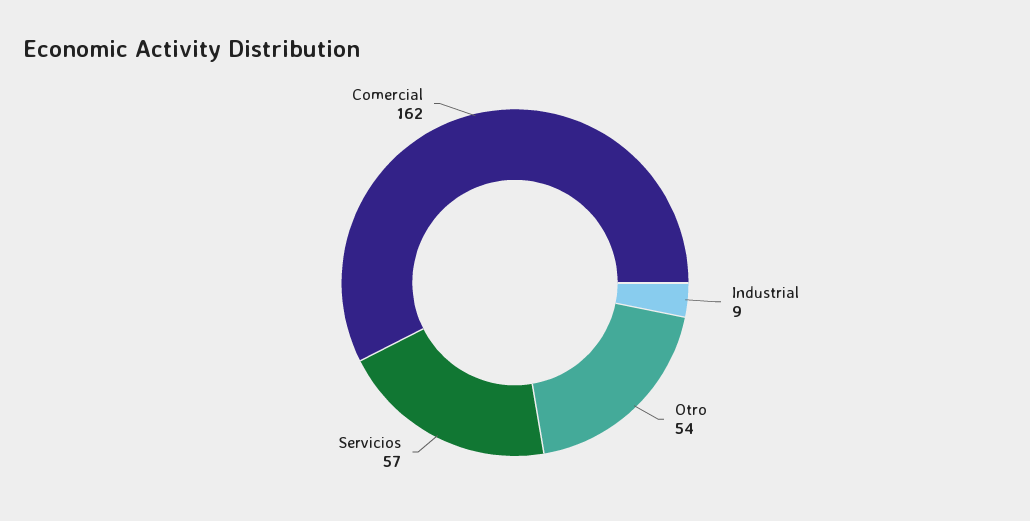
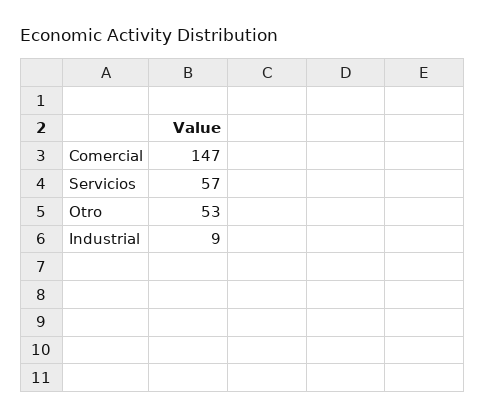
  {
    "Industrial": 9,
-   "Otro": 54,
+   "Otro": 53,
    "Servicios": 57,
-   "Comercial": 162
+   "Comercial": 147
  }

